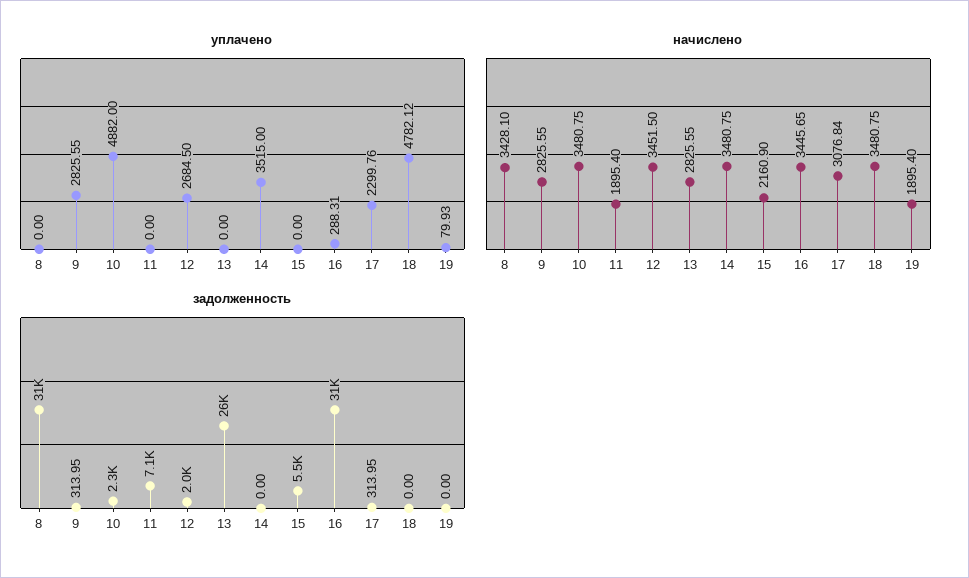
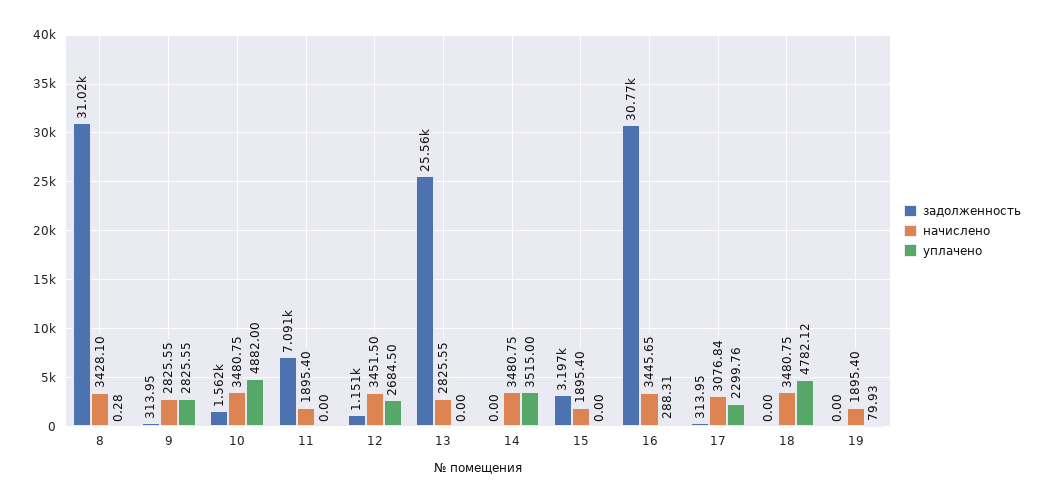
  {
    "уплачено": {
-     "8": 0,
+     "8": 0.28,
      "9": 2825.55,
      "10": 4882,
      "11": 0,
      "12": 2684.5,
      "13": 0,
      "14": 3515,
      "15": 0,
      "16": 288.31,
      "17": 2299.76,
      "18": 4782.12,
      "19": 79.93
    },
    "начислено": {
      "8": 3428.1,
      "9": 2825.55,
      "10": 3480.75,
      "11": 1895.4,
      "12": 3451.5,
      "13": 2825.55,
      "14": 3480.75,
-     "15": 2160.9,
+     "15": 1895.4,
      "16": 3445.65,
      "17": 3076.84,
      "18": 3480.75,
      "19": 1895.4
    },
    "задолженность": {
      "8": 31020,
      "9": 313.95,
-     "10": 2300,
+     "10": 1562,
      "11": 7091,
-     "12": 2000,
+     "12": 1151,
      "13": 25560,
      "14": 0,
-     "15": 5500,
+     "15": 3197,
      "16": 30770,
      "17": 313.95,
      "18": 0,
      "19": 0
    }
  }

